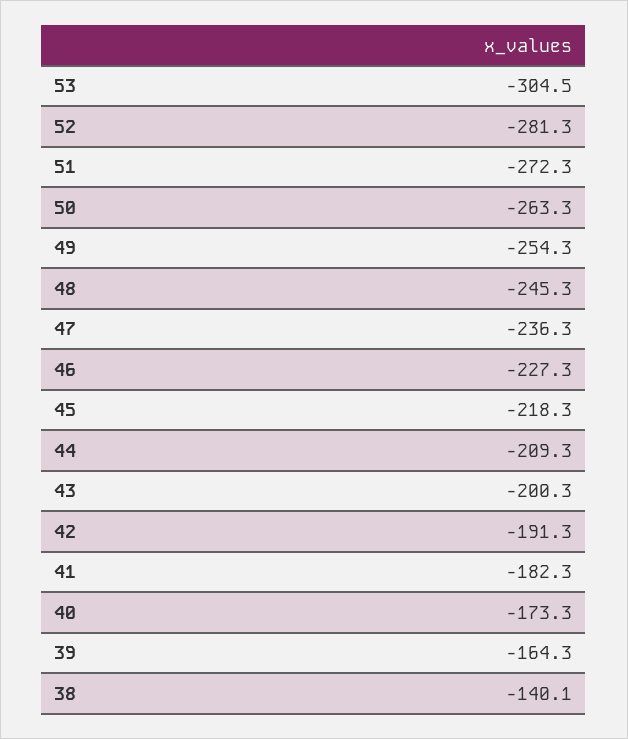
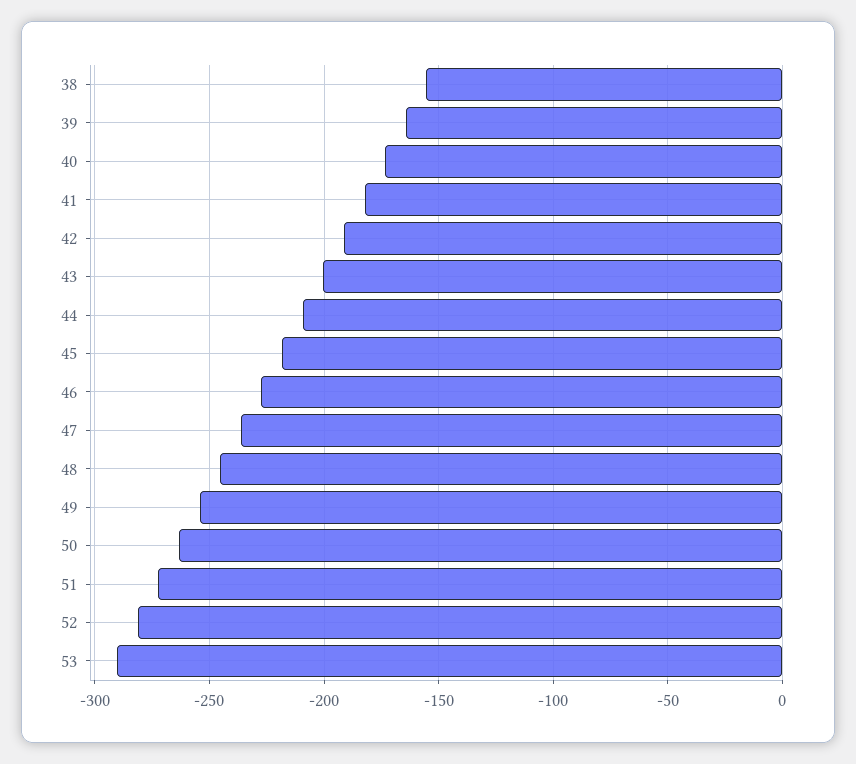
  {
-   "53": -304.5,
+   "53": -290,
    "52": -281.3,
    "51": -272.3,
    "50": -263.3,
    "49": -254.3,
    "48": -245.3,
    "47": -236.3,
    "46": -227.3,
    "45": -218.3,
    "44": -209.3,
    "43": -200.3,
    "42": -191.3,
    "41": -182.3,
    "40": -173.3,
    "39": -164.3,
-   "38": -140.1
+   "38": -155
  }

